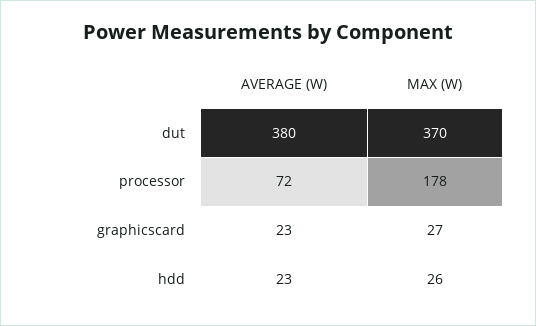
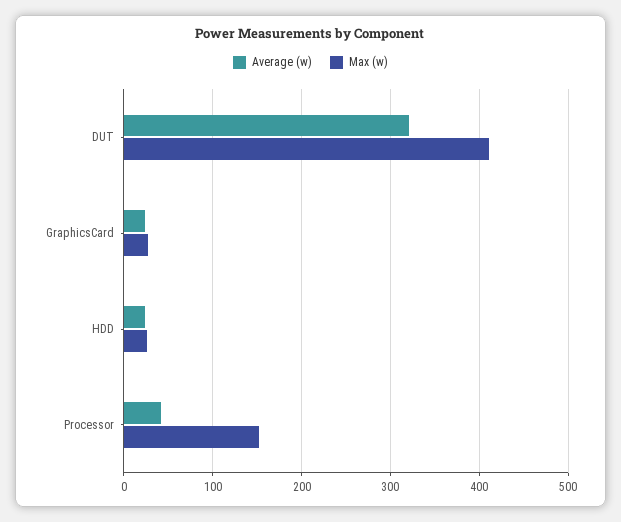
  {
    "AVERAGE (W)": {
-     "dut": 380,
+     "dut": 320,
-     "processor": 72,
+     "processor": 40,
      "graphicscard": 23,
      "hdd": 23
    },
    "MAX (W)": {
-     "dut": 370,
+     "dut": 410,
-     "processor": 178,
+     "processor": 150,
      "graphicscard": 27,
      "hdd": 26
    }
  }

